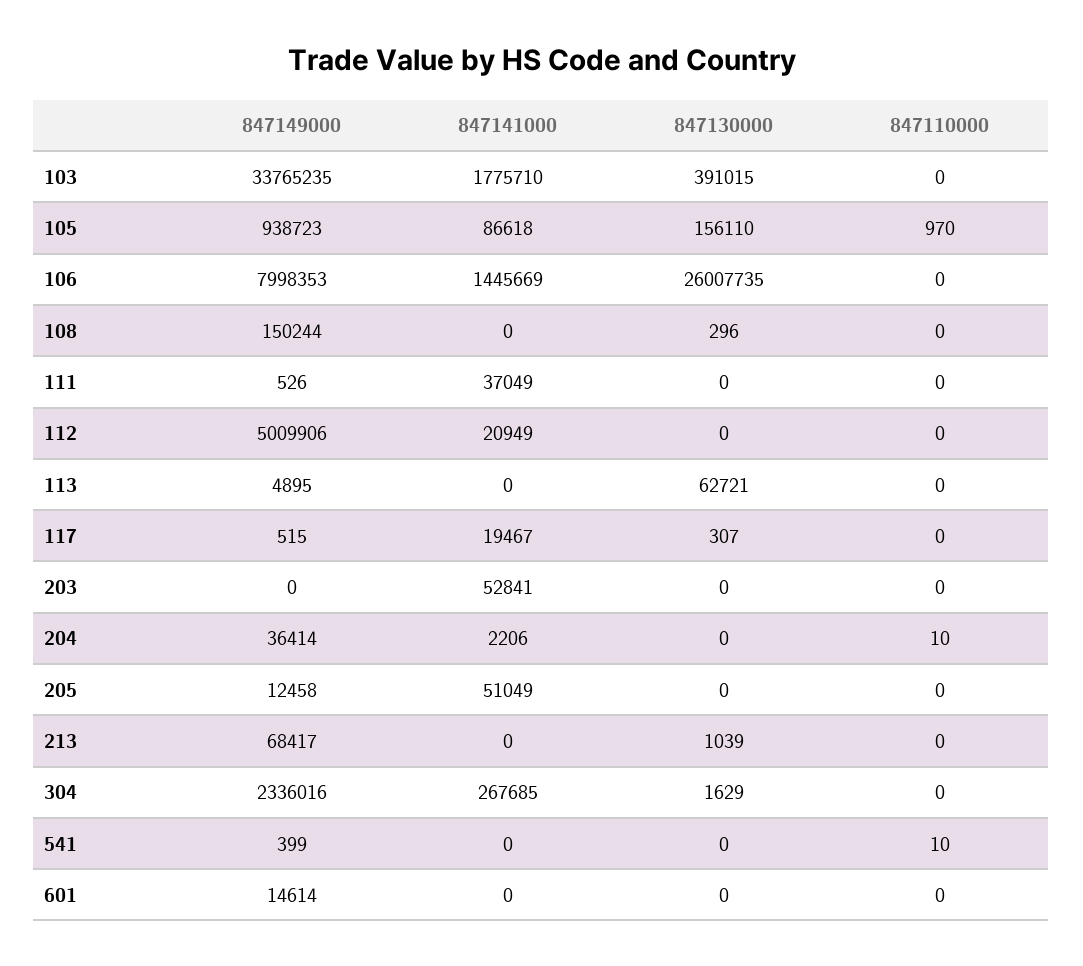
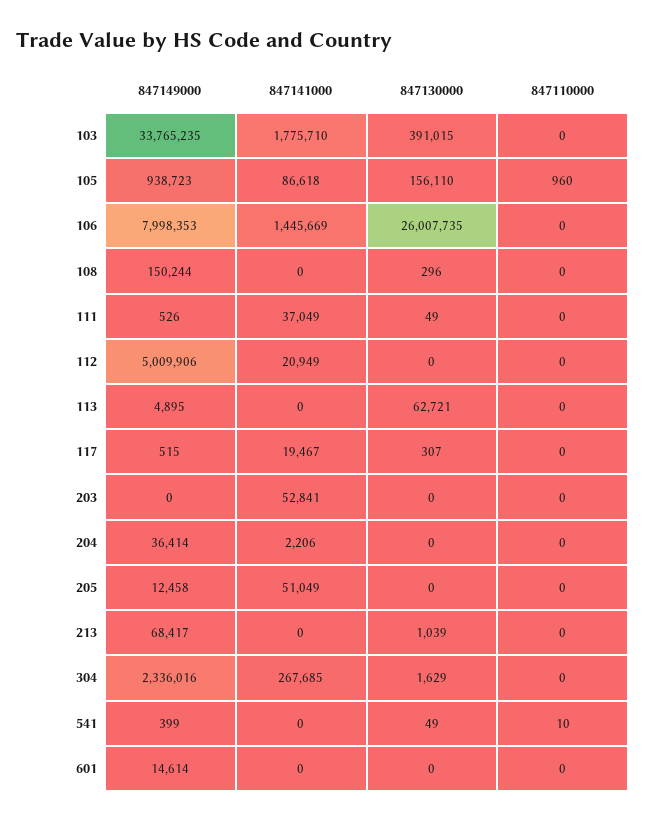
  {
    "847149000": {
      "103": 33765235,
      "105": 938723,
      "106": 7998353,
      "108": 150244,
      "111": 526,
      "112": 5009906,
      "113": 4895,
      "117": 515,
      "203": 0,
      "204": 36414,
      "205": 12458,
      "213": 68417,
      "304": 2336016,
      "541": 399,
      "601": 14614
    },
    "847141000": {
      "103": 1775710,
      "105": 86618,
      "106": 1445669,
      "108": 0,
      "111": 37049,
      "112": 20949,
      "113": 0,
      "117": 19467,
      "203": 52841,
      "204": 2206,
      "205": 51049,
      "213": 0,
      "304": 267685,
      "541": 0,
      "601": 0
    },
    "847130000": {
      "103": 391015,
      "105": 156110,
      "106": 26007735,
      "108": 296,
-     "111": 0,
+     "111": 49,
      "112": 0,
      "113": 62721,
      "117": 307,
      "203": 0,
      "204": 0,
      "205": 0,
      "213": 1039,
      "304": 1629,
-     "541": 0,
+     "541": 49,
      "601": 0
    },
    "847110000": {
      "103": 0,
-     "105": 970,
+     "105": 960,
      "106": 0,
      "108": 0,
      "111": 0,
      "112": 0,
      "113": 0,
      "117": 0,
      "203": 0,
-     "204": 10,
+     "204": 0,
      "205": 0,
      "213": 0,
      "304": 0,
      "541": 10,
      "601": 0
    }
  }

